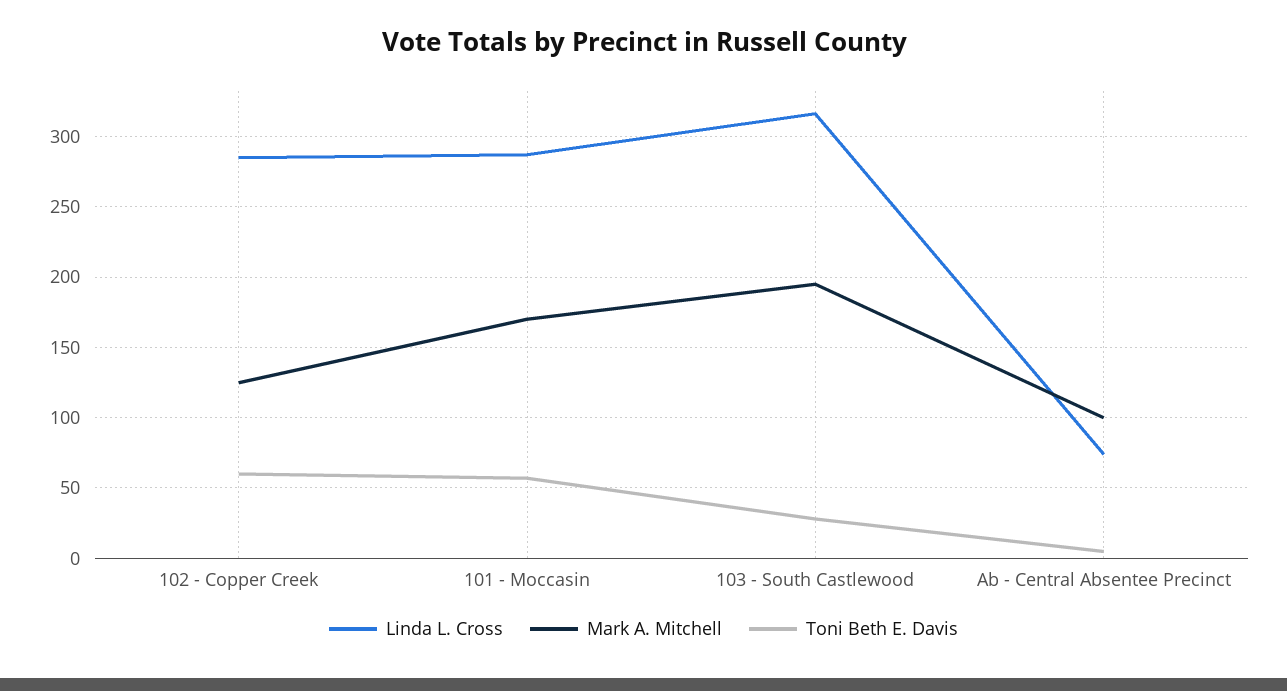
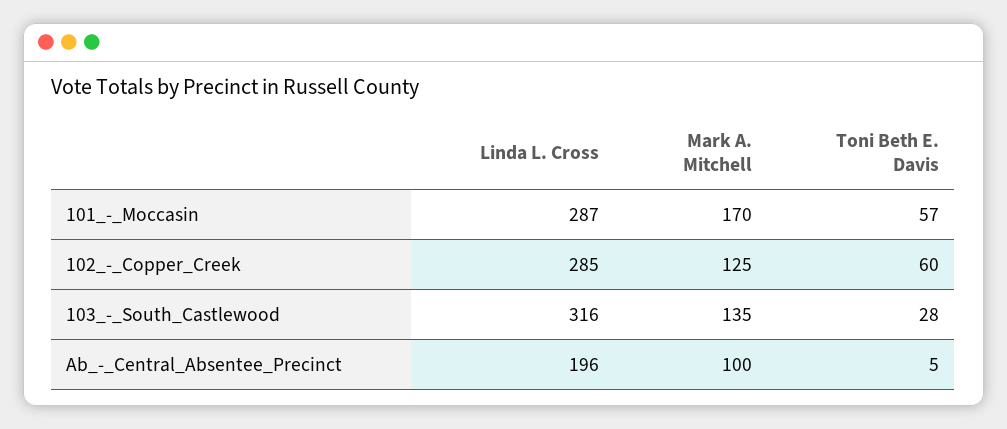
  {
    "Linda L. Cross": {
      "102 - Copper Creek": 285,
      "101 - Moccasin": 287,
      "103 - South Castlewood": 316,
-     "Ab - Central Absentee Precinct": 75
+     "Ab - Central Absentee Precinct": 196
    },
    "Mark A. Mitchell": {
      "102 - Copper Creek": 125,
      "101 - Moccasin": 170,
-     "103 - South Castlewood": 195,
+     "103 - South Castlewood": 135,
      "Ab - Central Absentee Precinct": 100
    },
    "Toni Beth E. Davis": {
      "102 - Copper Creek": 60,
      "101 - Moccasin": 57,
      "103 - South Castlewood": 28,
      "Ab - Central Absentee Precinct": 5
    }
  }

